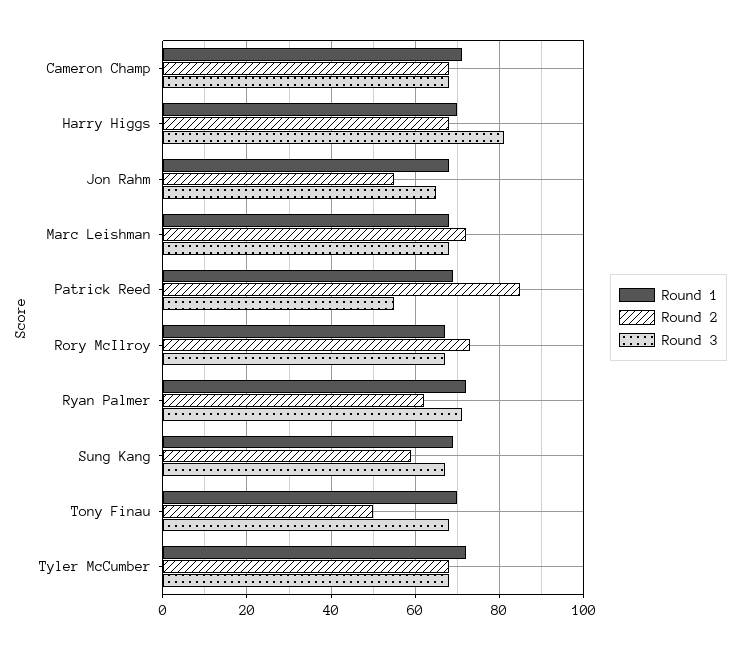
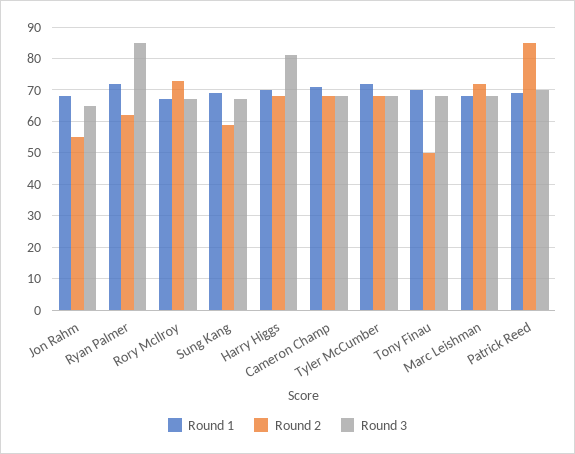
  {
    "Round 1": {
      "Cameron Champ": 70,
      "Harry Higgs": 70,
      "Jon Rahm": 70,
      "Marc Leishman": 70,
      "Patrick Reed": 70,
      "Rory McIlroy": 65,
      "Ryan Palmer": 70,
      "Sung Kang": 70,
      "Tony Finau": 70,
      "Tyler McCumber": 70
    },
    "Round 2": {
      "Cameron Champ": 70,
      "Harry Higgs": 70,
      "Jon Rahm": 55,
      "Marc Leishman": 70,
      "Patrick Reed": 85,
      "Rory McIlroy": 75,
      "Ryan Palmer": 60,
      "Sung Kang": 60,
      "Tony Finau": 50,
      "Tyler McCumber": 70
    },
    "Round 3": {
      "Cameron Champ": 70,
      "Harry Higgs": 80,
      "Jon Rahm": 65,
      "Marc Leishman": 70,
-     "Patrick Reed": 55,
+     "Patrick Reed": 70,
      "Rory McIlroy": 65,
-     "Ryan Palmer": 70,
+     "Ryan Palmer": 85,
      "Sung Kang": 65,
      "Tony Finau": 70,
      "Tyler McCumber": 70
    }
  }

